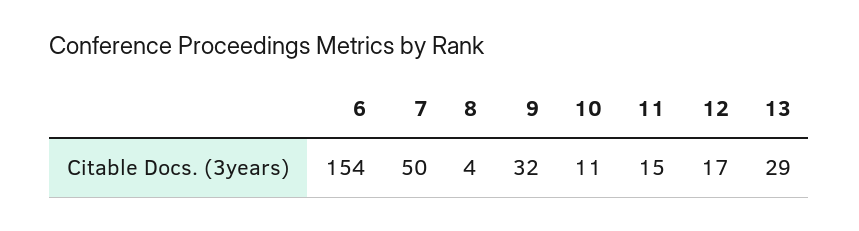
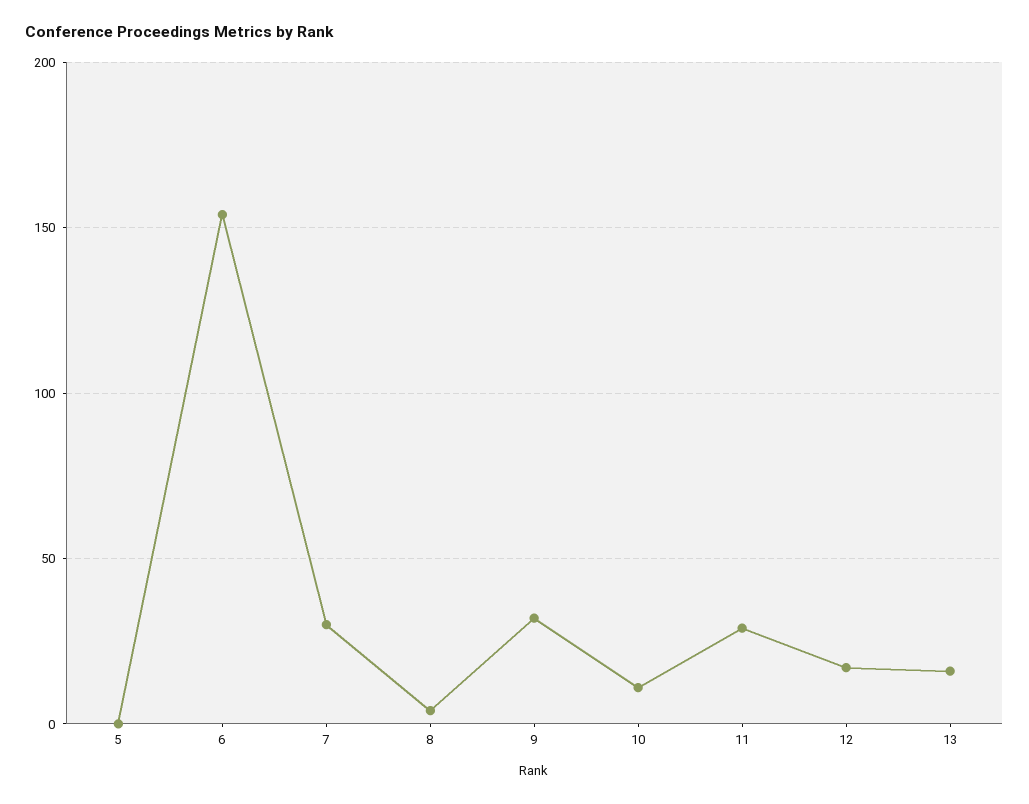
  {
    "6": 154,
-   "7": 50,
+   "7": 30,
    "8": 4,
    "9": 32,
    "10": 11,
-   "11": 15,
+   "11": 30,
    "12": 17,
-   "13": 29
+   "13": 15,
+   "5": 0
  }

